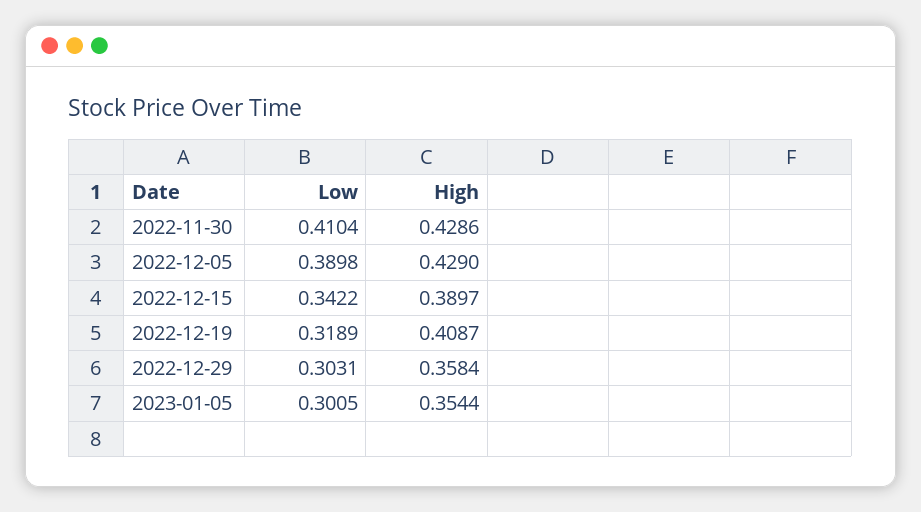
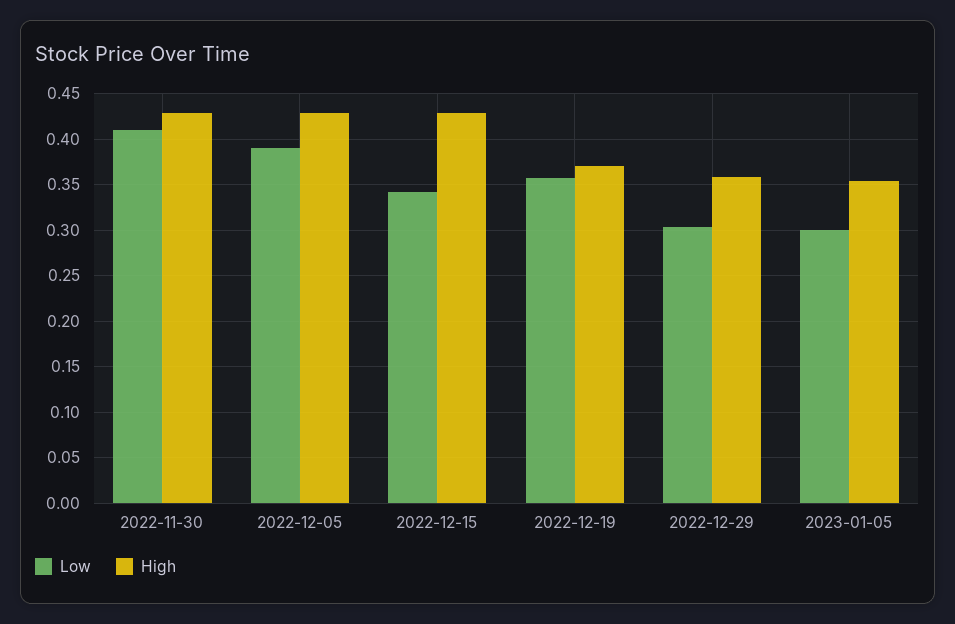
  {
    "Low": {
      "2022-11-30": 0.4104,
      "2022-12-05": 0.3898,
      "2022-12-15": 0.3422,
-     "2022-12-19": 0.3189,
+     "2022-12-19": 0.36,
      "2022-12-29": 0.3031,
      "2023-01-05": 0.3005
    },
    "High": {
      "2022-11-30": 0.4286,
      "2022-12-05": 0.429,
-     "2022-12-15": 0.3897,
+     "2022-12-15": 0.43,
-     "2022-12-19": 0.4087,
+     "2022-12-19": 0.37,
      "2022-12-29": 0.3584,
      "2023-01-05": 0.3544
    }
  }

